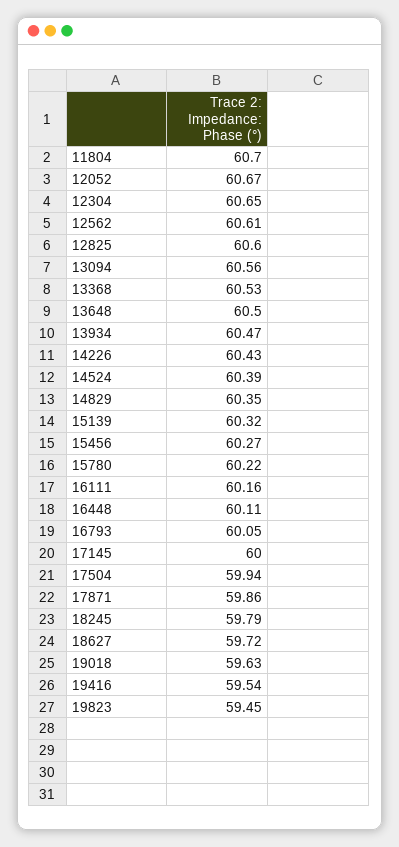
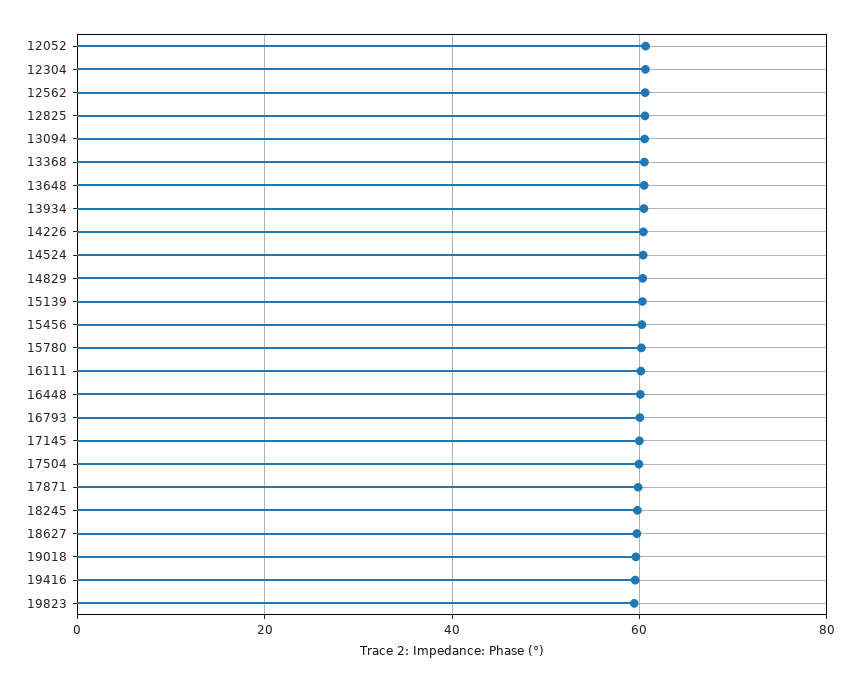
  {
-   "11804": 60.7,
    "12052": 60.67,
    "12304": 60.65,
    "12562": 60.61,
    "12825": 60.6,
    "13094": 60.56,
    "13368": 60.53,
    "13648": 60.5,
    "13934": 60.47,
    "14226": 60.43,
    "14524": 60.39,
    "14829": 60.35,
    "15139": 60.32,
    "15456": 60.27,
    "15780": 60.22,
    "16111": 60.16,
    "16448": 60.11,
    "16793": 60.05,
    "17145": 60,
    "17504": 59.94,
    "17871": 59.86,
    "18245": 59.79,
    "18627": 59.72,
    "19018": 59.63,
    "19416": 59.54,
    "19823": 59.45
  }

